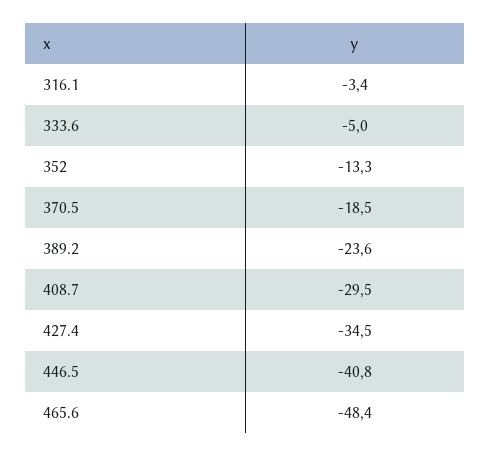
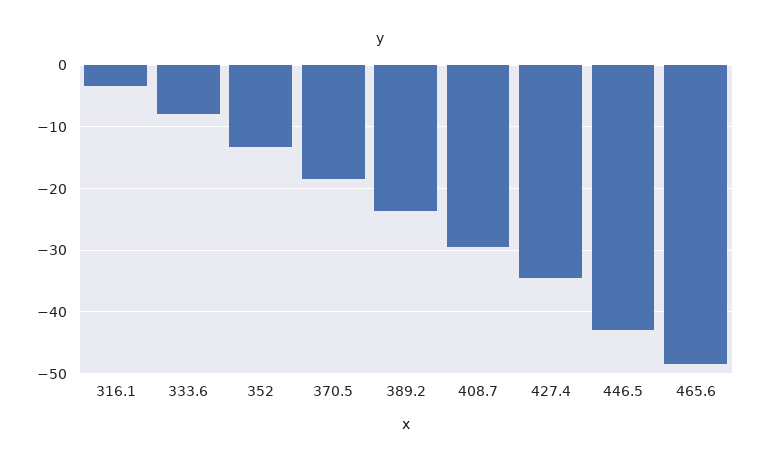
  {
    "316.1": -3.4,
-   "333.6": -5,
+   "333.6": -8,
    "352": -13.3,
    "370.5": -18.5,
    "389.2": -23.6,
    "408.7": -29.5,
    "427.4": -34.5,
-   "446.5": -40.8,
+   "446.5": -43,
    "465.6": -48.4
  }

